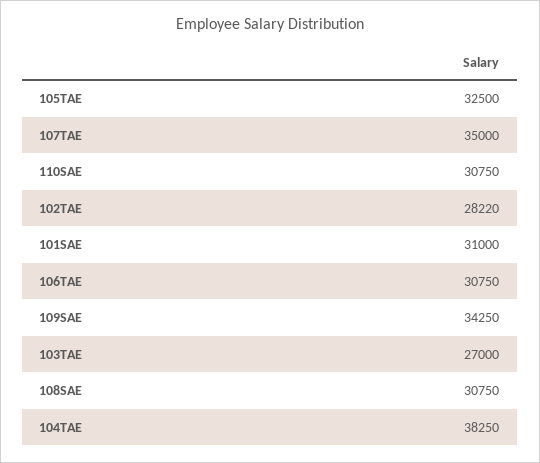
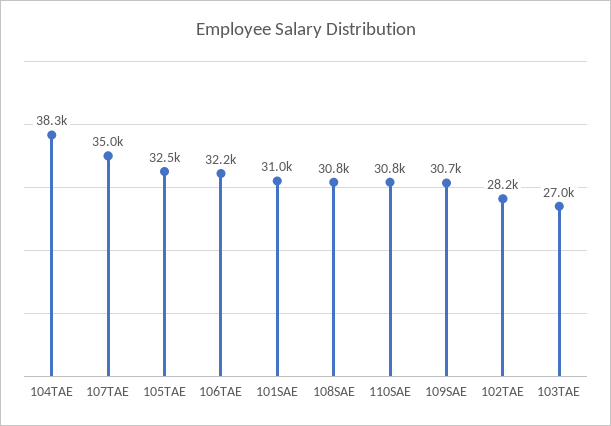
  {
    "105TAE": 32500,
    "107TAE": 35000,
    "110SAE": 30750,
    "102TAE": 28220,
    "101SAE": 31000,
-   "106TAE": 30750,
+   "106TAE": 32200,
-   "109SAE": 34250,
+   "109SAE": 30700,
    "103TAE": 27000,
    "108SAE": 30750,
    "104TAE": 38250
  }

